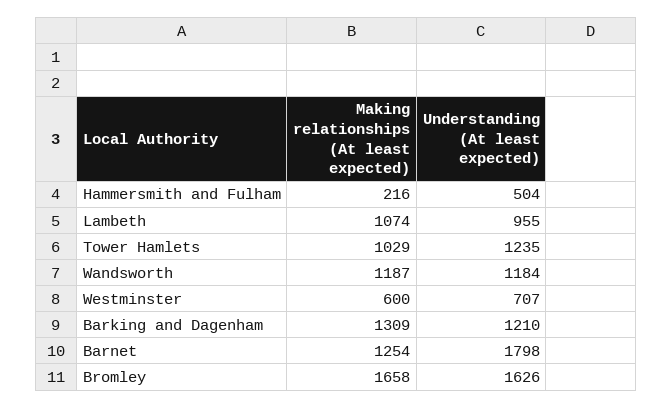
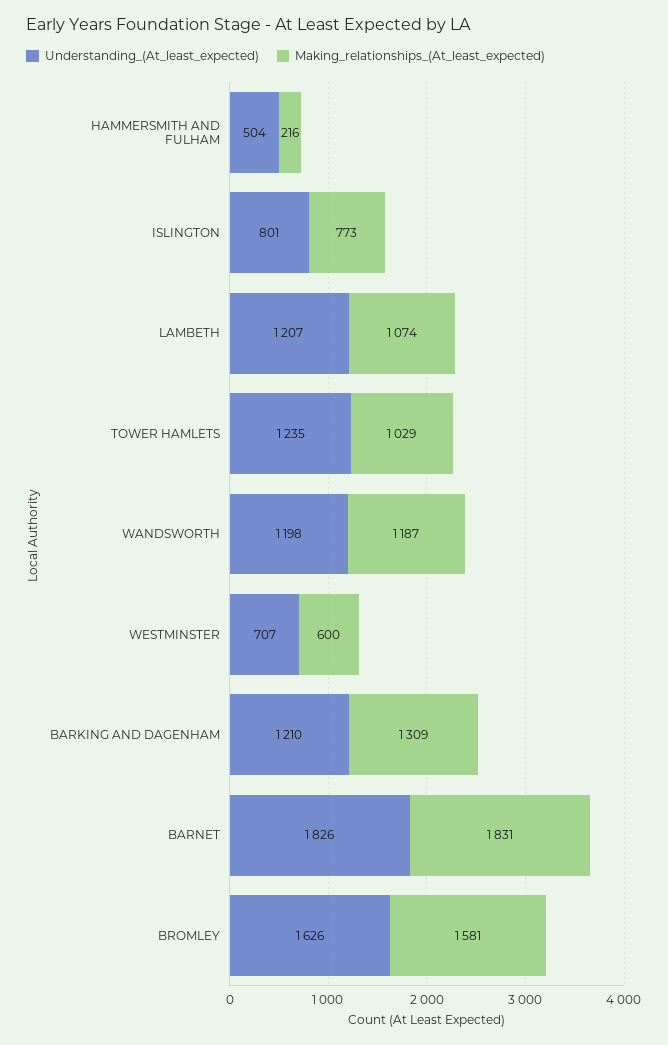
  {
    "Making relationships (At least expected)": {
      "Hammersmith and Fulham": 216,
      "Lambeth": 1074,
      "Tower Hamlets": 1029,
      "Wandsworth": 1187,
      "Westminster": 600,
      "Barking and Dagenham": 1309,
-     "Barnet": 1254,
+     "Barnet": 1831,
-     "Bromley": 1658
+     "Bromley": 1581,
+     "ISLINGTON": 773
    },
    "Understanding (At least expected)": {
      "Hammersmith and Fulham": 504,
-     "Lambeth": 955,
+     "Lambeth": 1207,
      "Tower Hamlets": 1235,
-     "Wandsworth": 1184,
+     "Wandsworth": 1198,
      "Westminster": 707,
      "Barking and Dagenham": 1210,
-     "Barnet": 1798,
+     "Barnet": 1826,
-     "Bromley": 1626
+     "Bromley": 1626,
+     "ISLINGTON": 801
    }
  }

